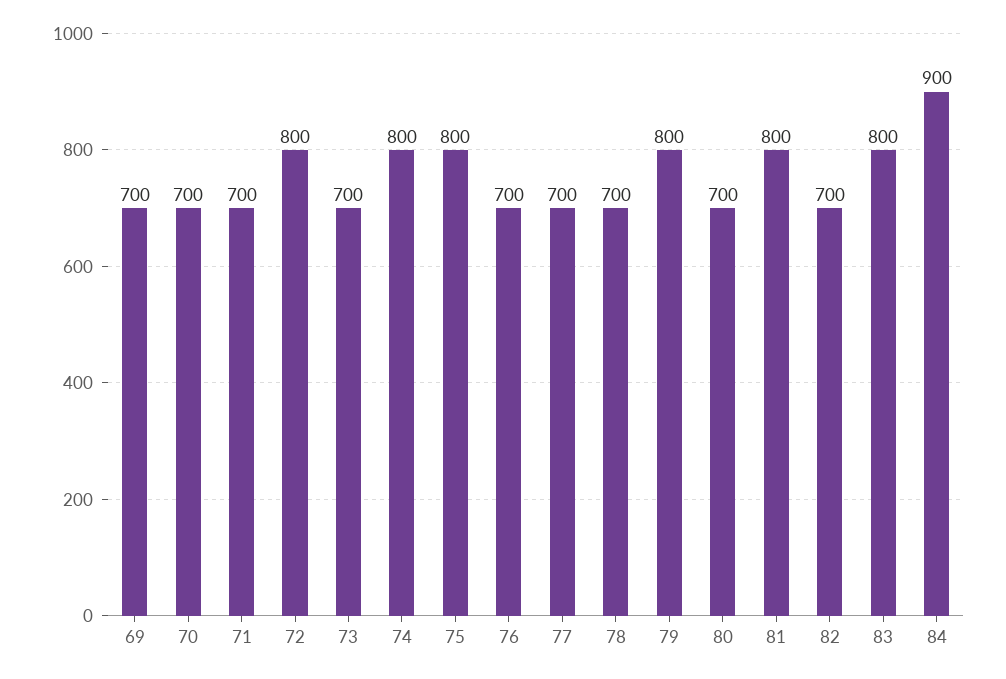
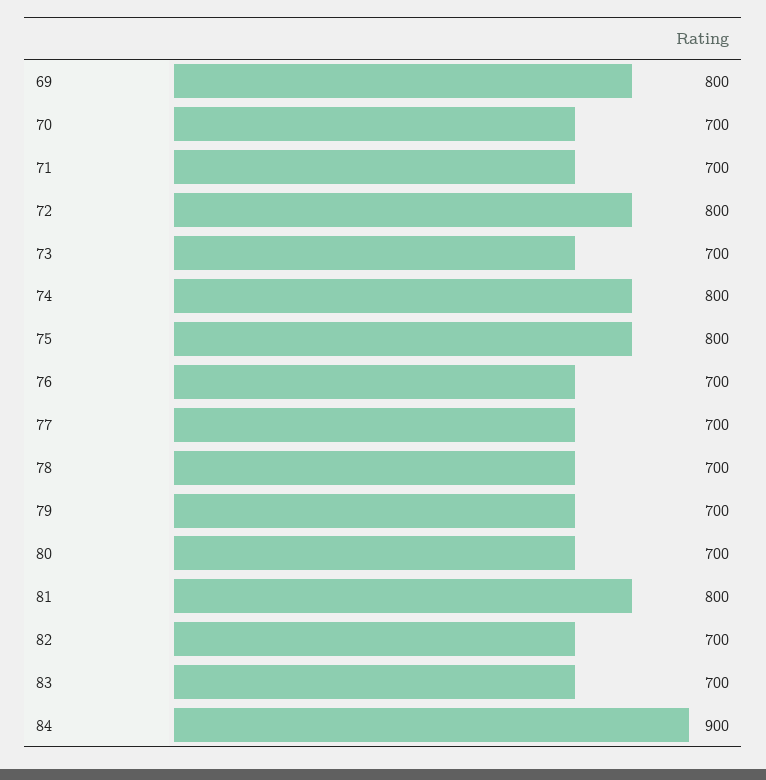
  {
-   "69": 700,
+   "69": 800,
    "70": 700,
    "71": 700,
    "72": 800,
    "73": 700,
    "74": 800,
    "75": 800,
    "76": 700,
    "77": 700,
    "78": 700,
-   "79": 800,
+   "79": 700,
    "80": 700,
    "81": 800,
    "82": 700,
-   "83": 800,
+   "83": 700,
    "84": 900
  }

